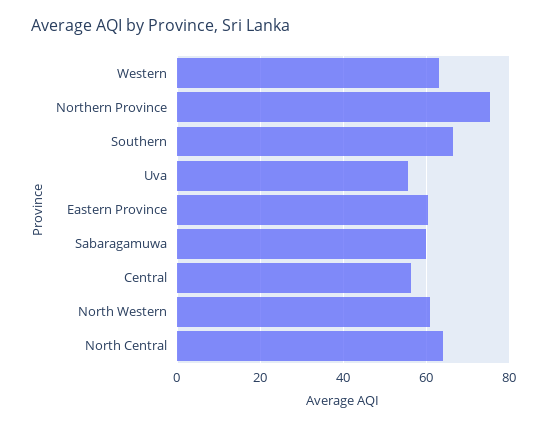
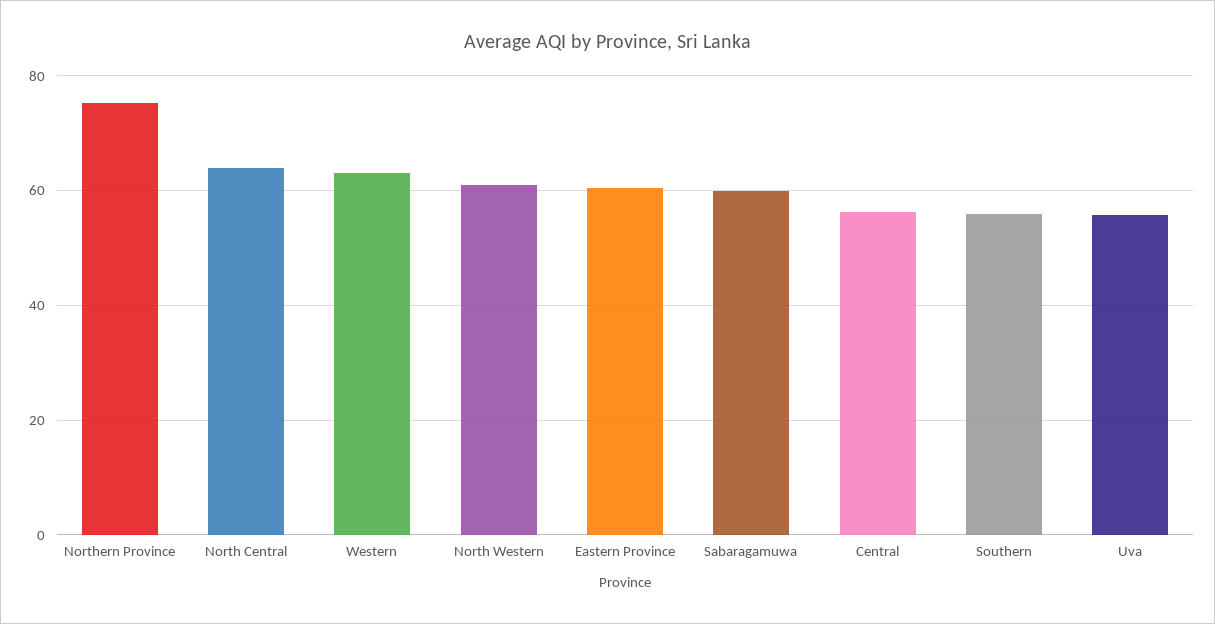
  {
    "Western": 64,
    "Northern Province": 76,
-   "Southern": 66,
+   "Southern": 56,
    "Uva": 56,
    "Eastern Province": 60,
    "Sabaragamuwa": 60,
    "Central": 56,
    "North Western": 62,
    "North Central": 64
  }

